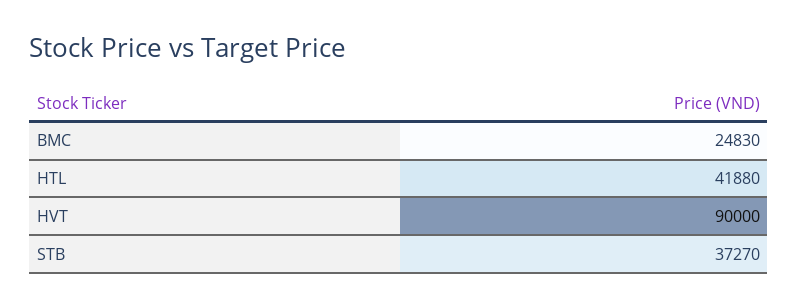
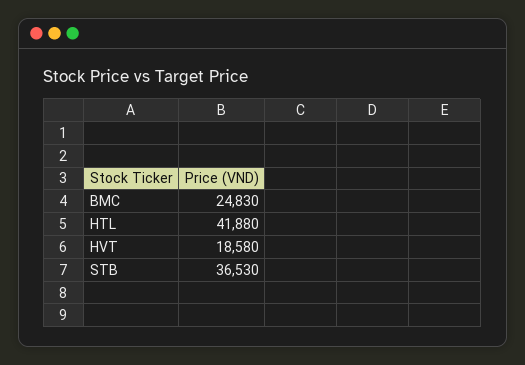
  {
    "BMC": 24830,
    "HTL": 41880,
-   "HVT": 90000,
+   "HVT": 18580,
-   "STB": 37270
+   "STB": 36530
  }

